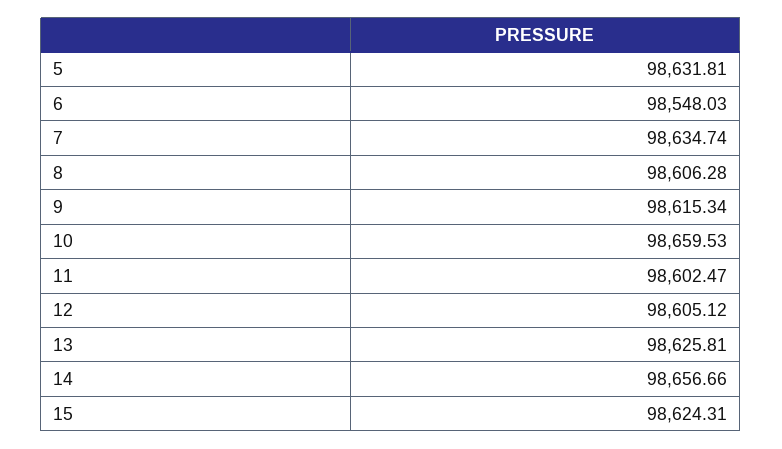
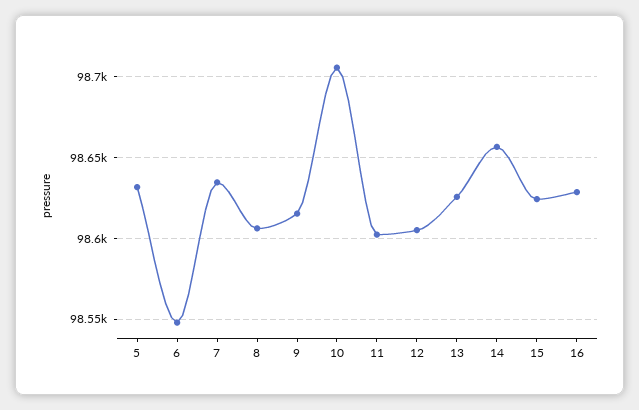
  {
    "5": 98631.81,
    "6": 98548.03,
    "7": 98634.74,
    "8": 98606.28,
    "9": 98615.34,
-   "10": 98659.53,
+   "10": 98705,
    "11": 98602.47,
    "12": 98605.12,
    "13": 98625.81,
    "14": 98656.66,
-   "15": 98624.31
+   "15": 98624.31,
+   "16": 98630
  }

